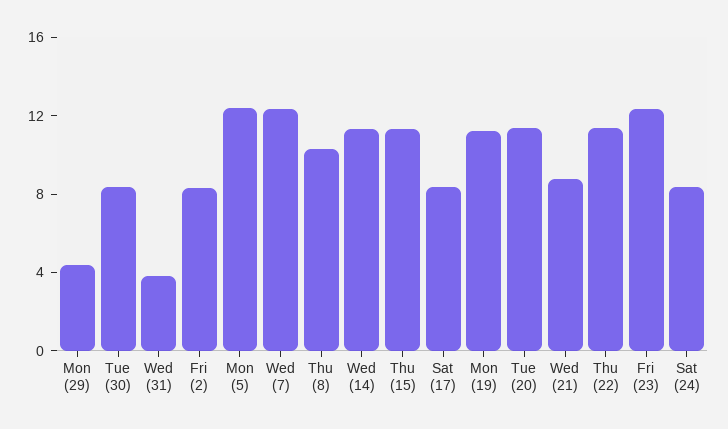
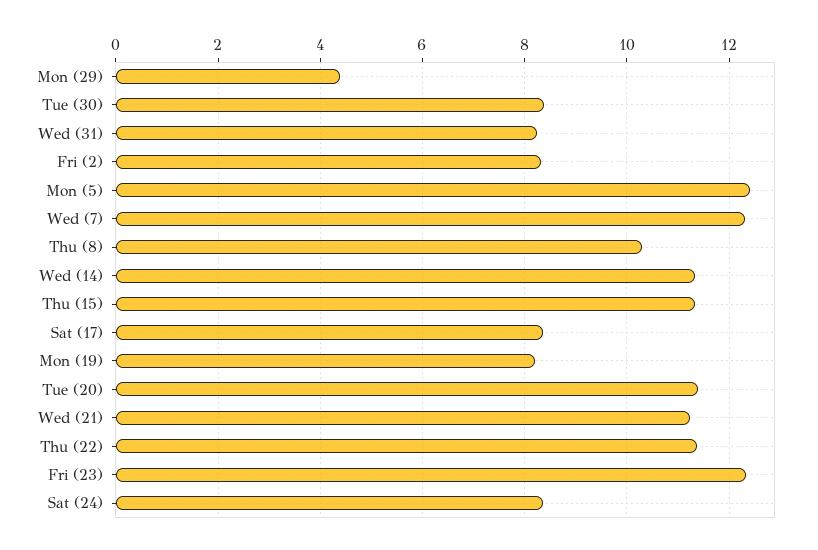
  {
    "Mon (29)": 4.4,
    "Tue (30)": 8.4,
-   "Wed (31)": 4,
+   "Wed (31)": 8.2,
    "Fri (2)": 8.4,
    "Mon (5)": 12.4,
    "Wed (7)": 12.4,
    "Thu (8)": 10.2,
    "Wed (14)": 11.4,
    "Thu (15)": 11.4,
    "Sat (17)": 8.4,
-   "Mon (19)": 11,
+   "Mon (19)": 8.2,
    "Tue (20)": 11.4,
-   "Wed (21)": 9,
+   "Wed (21)": 11.2,
    "Thu (22)": 11.4,
    "Fri (23)": 12.4,
    "Sat (24)": 8.4
  }

